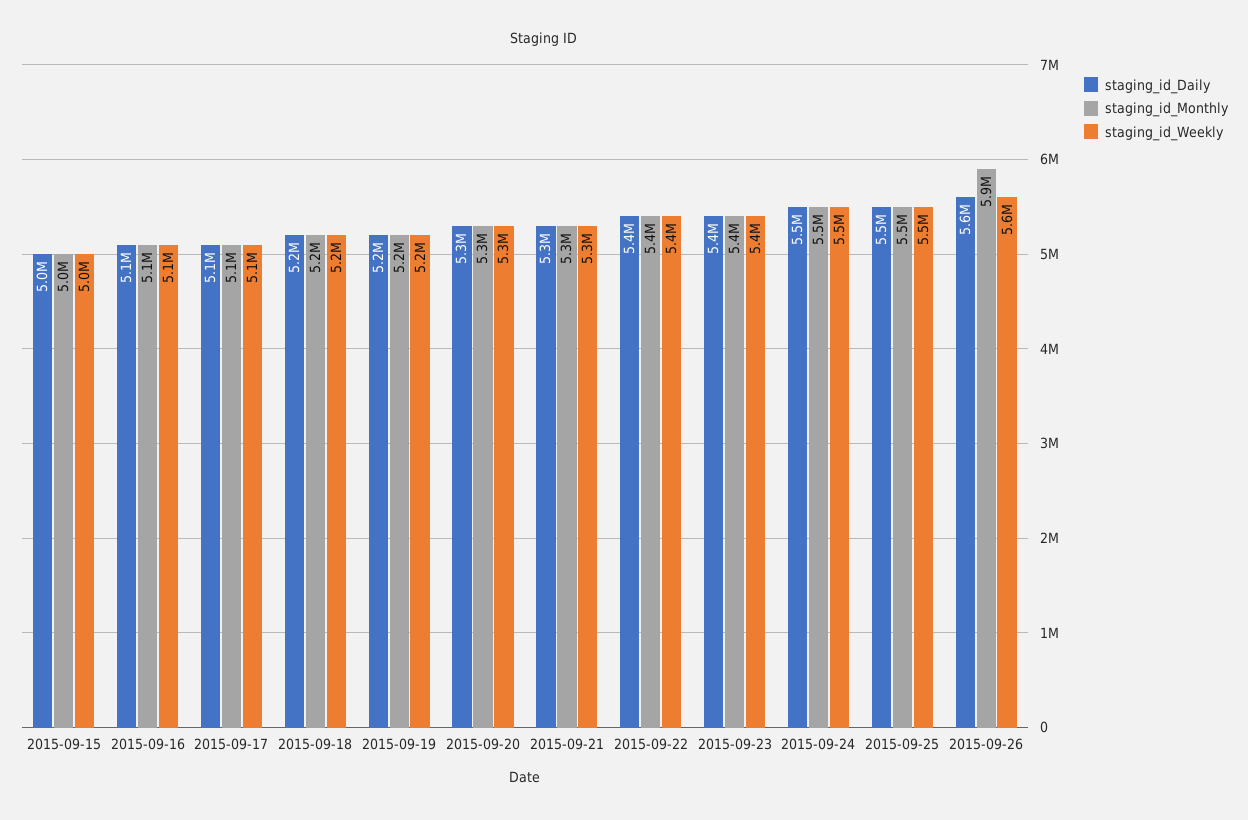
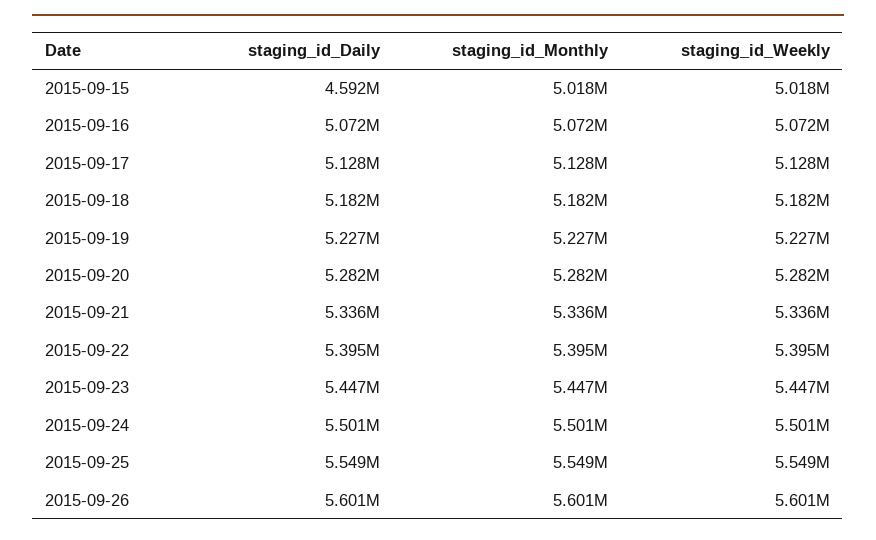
  {
    "staging_id_Daily": {
-     "2015-09-15": 5000000,
+     "2015-09-15": 4592000,
      "2015-09-16": 5072000,
      "2015-09-17": 5128000,
      "2015-09-18": 5182000,
      "2015-09-19": 5227000,
      "2015-09-20": 5282000,
      "2015-09-21": 5336000,
      "2015-09-22": 5395000,
      "2015-09-23": 5447000,
      "2015-09-24": 5501000,
      "2015-09-25": 5549000,
      "2015-09-26": 5601000
    },
    "staging_id_Monthly": {
      "2015-09-15": 5018000,
      "2015-09-16": 5072000,
      "2015-09-17": 5128000,
      "2015-09-18": 5182000,
      "2015-09-19": 5227000,
      "2015-09-20": 5282000,
      "2015-09-21": 5336000,
      "2015-09-22": 5395000,
      "2015-09-23": 5447000,
      "2015-09-24": 5501000,
      "2015-09-25": 5549000,
-     "2015-09-26": 5900000
+     "2015-09-26": 5601000
    },
    "staging_id_Weekly": {
      "2015-09-15": 5018000,
      "2015-09-16": 5072000,
      "2015-09-17": 5128000,
      "2015-09-18": 5182000,
      "2015-09-19": 5227000,
      "2015-09-20": 5282000,
      "2015-09-21": 5336000,
      "2015-09-22": 5395000,
      "2015-09-23": 5447000,
      "2015-09-24": 5501000,
      "2015-09-25": 5549000,
      "2015-09-26": 5601000
    }
  }

